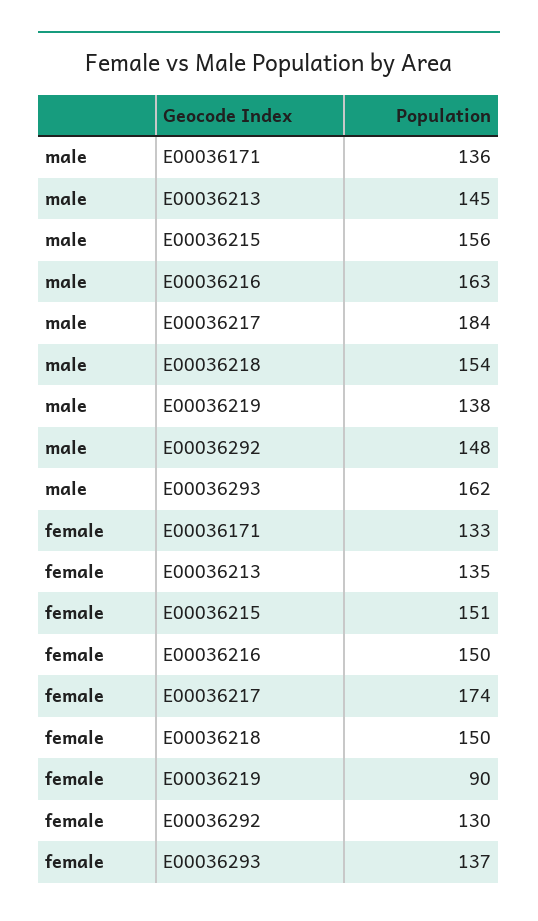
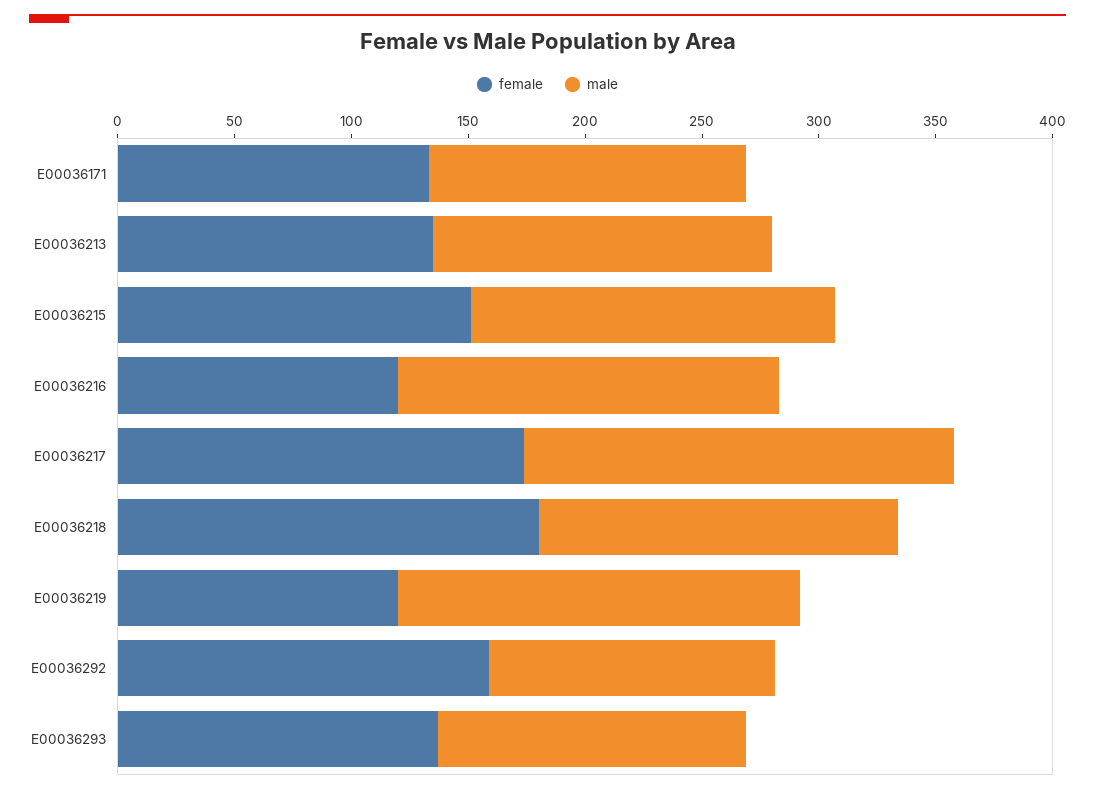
  {
    "male": {
      "E00036171": 136,
      "E00036213": 145,
      "E00036215": 156,
      "E00036216": 163,
      "E00036217": 184,
      "E00036218": 154,
-     "E00036219": 138,
+     "E00036219": 170,
-     "E00036292": 148,
+     "E00036292": 120,
-     "E00036293": 162
+     "E00036293": 130
    },
    "female": {
      "E00036171": 133,
      "E00036213": 135,
      "E00036215": 151,
-     "E00036216": 150,
+     "E00036216": 120,
      "E00036217": 174,
-     "E00036218": 150,
+     "E00036218": 180,
-     "E00036219": 90,
+     "E00036219": 120,
-     "E00036292": 130,
+     "E00036292": 160,
      "E00036293": 137
    }
  }

